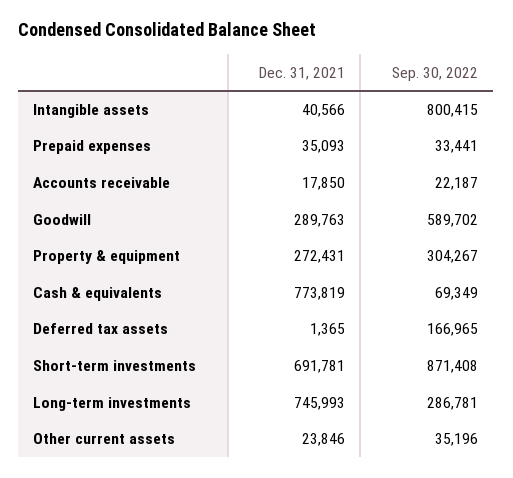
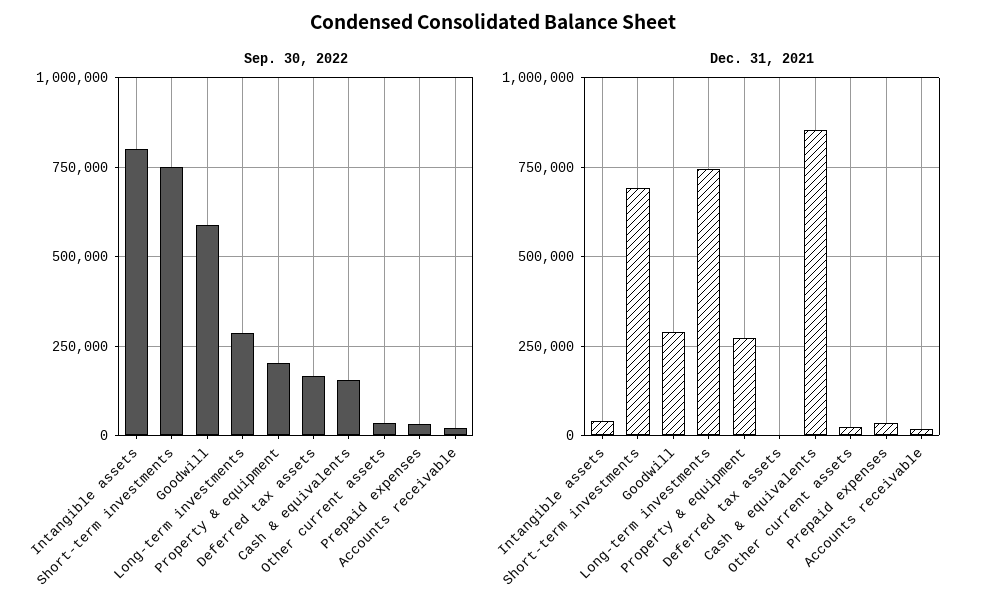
  {
    "Dec. 31, 2021": {
      "Intangible assets": 40566,
      "Prepaid expenses": 35093,
      "Accounts receivable": 17850,
      "Goodwill": 289763,
      "Property & equipment": 272431,
-     "Cash & equivalents": 773819,
+     "Cash & equivalents": 850000,
      "Deferred tax assets": 1365,
      "Short-term investments": 691781,
      "Long-term investments": 745993,
      "Other current assets": 23846
    },
    "Sep. 30, 2022": {
      "Intangible assets": 800415,
      "Prepaid expenses": 33441,
      "Accounts receivable": 22187,
      "Goodwill": 589702,
-     "Property & equipment": 304267,
+     "Property & equipment": 200000,
-     "Cash & equivalents": 69349,
+     "Cash & equivalents": 150000,
      "Deferred tax assets": 166965,
-     "Short-term investments": 871408,
+     "Short-term investments": 750000,
      "Long-term investments": 286781,
      "Other current assets": 35196
    }
  }

